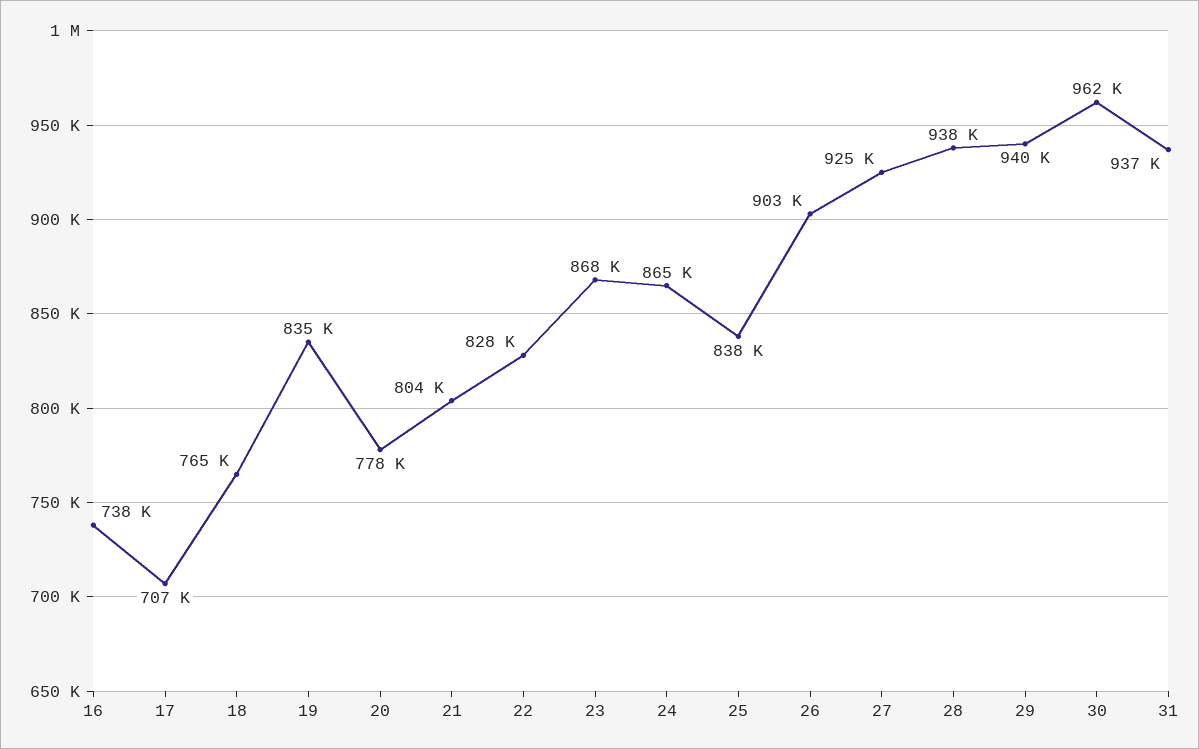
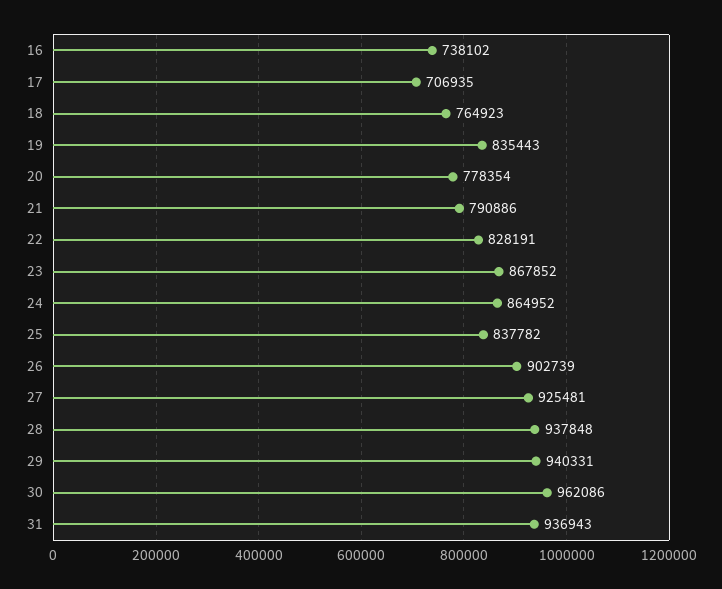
  {
    "16": 738102,
    "17": 706935,
    "18": 764923,
    "19": 835443,
    "20": 778354,
-   "21": 804000,
+   "21": 790886,
    "22": 828191,
    "23": 867852,
    "24": 864952,
    "25": 837782,
    "26": 902739,
    "27": 925481,
    "28": 937848,
    "29": 940331,
    "30": 962086,
    "31": 936943
  }

